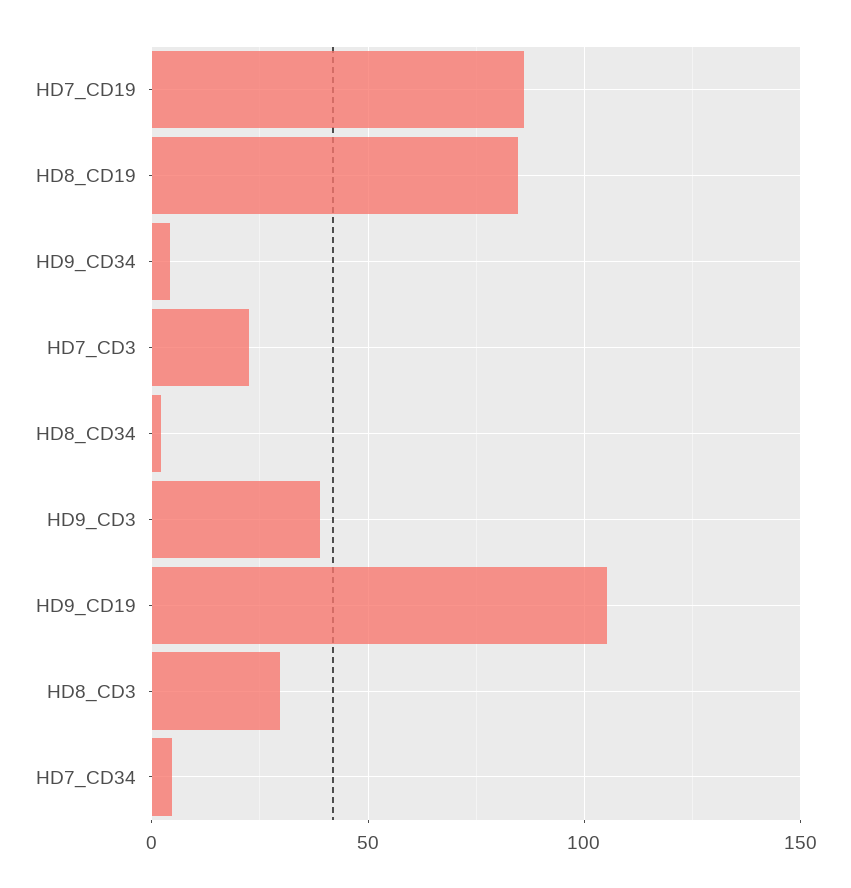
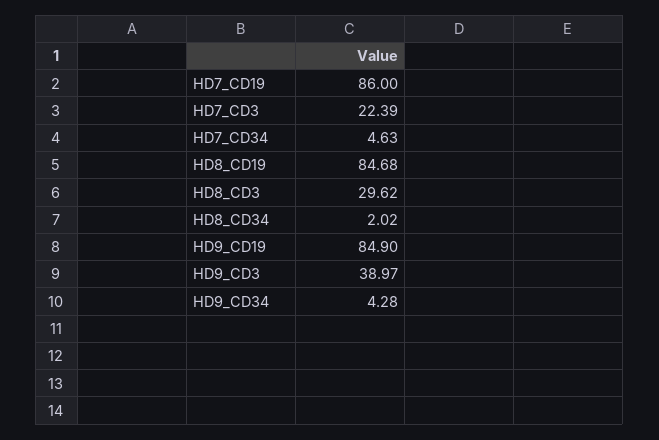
  {
    "HD7_CD19": 86,
    "HD8_CD19": 84.68,
    "HD9_CD34": 4.28,
    "HD7_CD3": 22.39,
    "HD8_CD34": 2.02,
    "HD9_CD3": 38.97,
-   "HD9_CD19": 105,
+   "HD9_CD19": 84.9,
    "HD8_CD3": 29.62,
    "HD7_CD34": 4.63
  }

